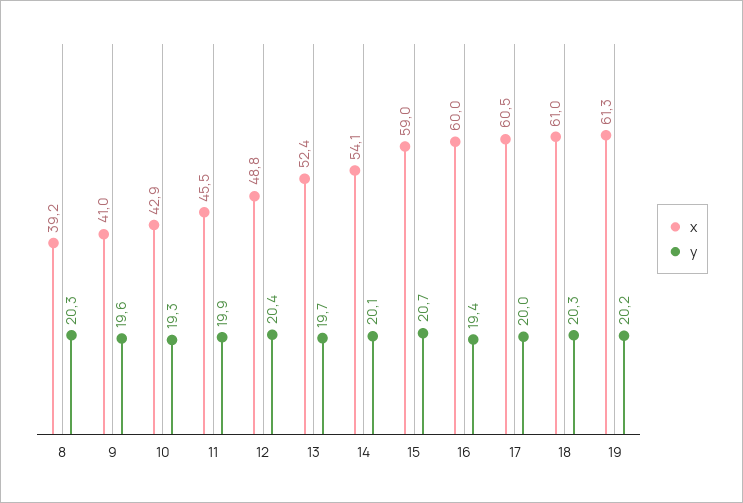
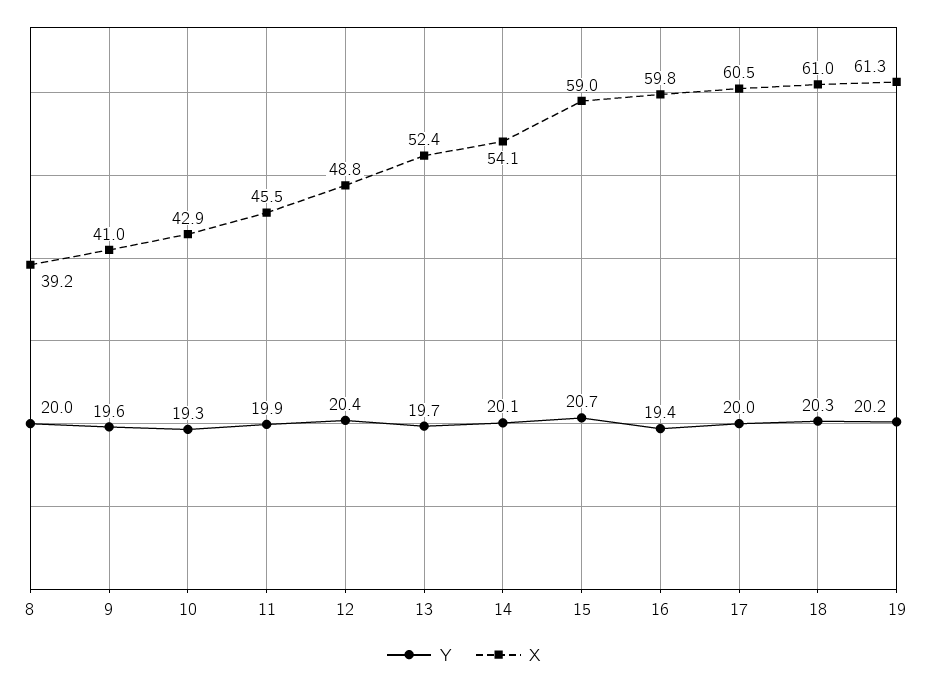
  {
    "x": {
      "8": 39.2,
      "9": 41,
      "10": 42.9,
      "11": 45.5,
      "12": 48.8,
      "13": 52.4,
      "14": 54.1,
      "15": 59,
-     "16": 60,
+     "16": 59.8,
      "17": 60.5,
      "18": 61,
      "19": 61.3
    },
    "y": {
-     "8": 20.3,
+     "8": 20,
      "9": 19.6,
      "10": 19.3,
      "11": 19.9,
      "12": 20.4,
      "13": 19.7,
      "14": 20.1,
      "15": 20.7,
      "16": 19.4,
      "17": 20,
      "18": 20.3,
      "19": 20.2
    }
  }

